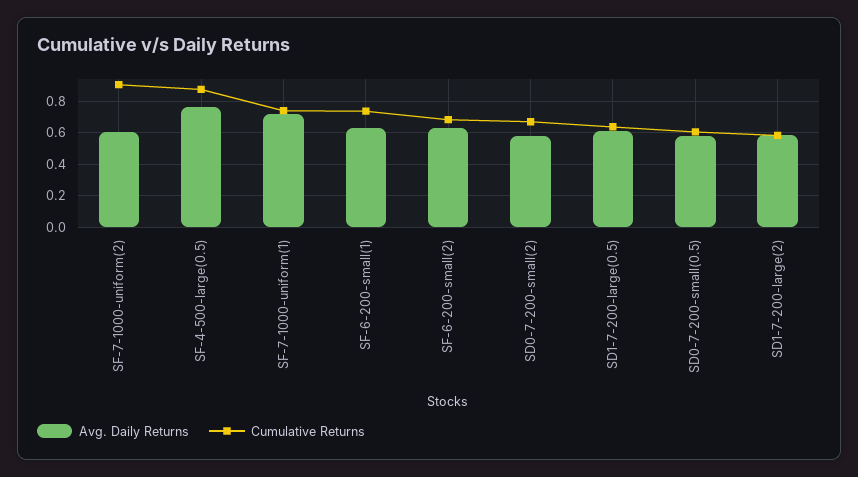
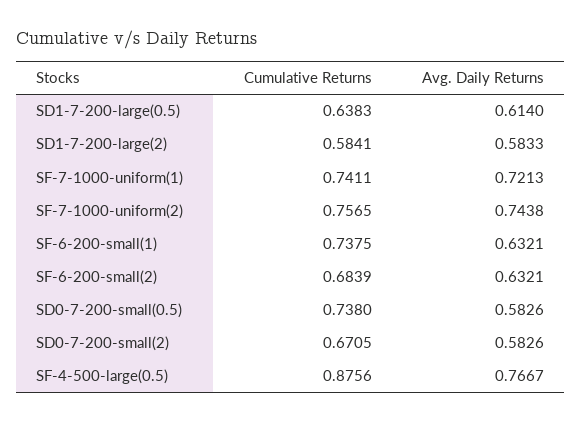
  {
    "Avg. Daily Returns": {
-     "SF-7-1000-uniform(2)": 0.6,
+     "SF-7-1000-uniform(2)": 0.7438,
      "SF-4-500-large(0.5)": 0.7667,
      "SF-7-1000-uniform(1)": 0.7213,
      "SF-6-200-small(1)": 0.6321,
      "SF-6-200-small(2)": 0.6321,
      "SD0-7-200-small(2)": 0.5826,
      "SD1-7-200-large(0.5)": 0.614,
      "SD0-7-200-small(0.5)": 0.5826,
      "SD1-7-200-large(2)": 0.5833
    },
    "Cumulative Returns": {
-     "SF-7-1000-uniform(2)": 0.9,
+     "SF-7-1000-uniform(2)": 0.7565,
      "SF-4-500-large(0.5)": 0.8756,
      "SF-7-1000-uniform(1)": 0.7411,
      "SF-6-200-small(1)": 0.7375,
      "SF-6-200-small(2)": 0.6839,
      "SD0-7-200-small(2)": 0.6705,
      "SD1-7-200-large(0.5)": 0.6383,
-     "SD0-7-200-small(0.5)": 0.6,
+     "SD0-7-200-small(0.5)": 0.738,
      "SD1-7-200-large(2)": 0.5841
    }
  }

